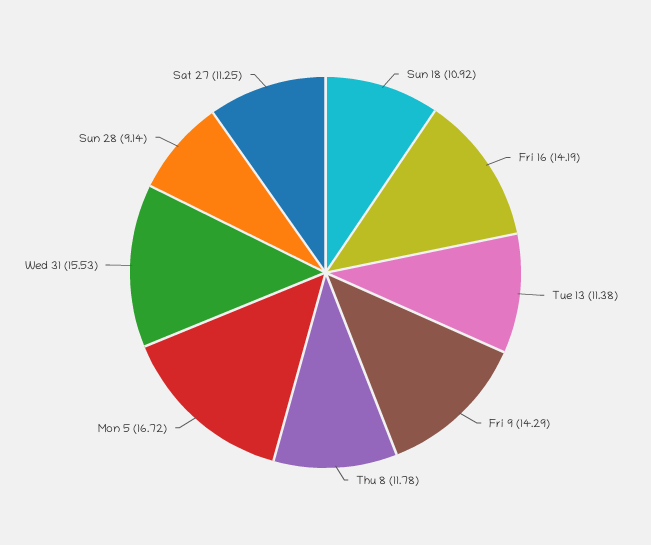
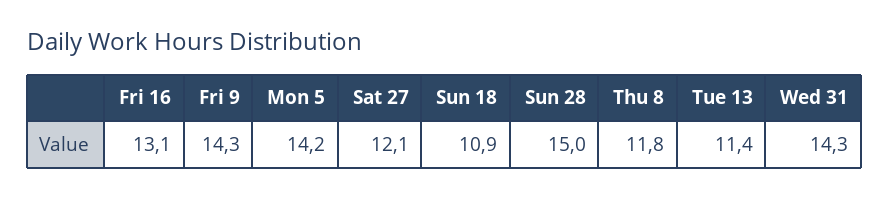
  {
    "Sun 18": 10.92,
-   "Fri 16": 14.19,
+   "Fri 16": 13.1,
    "Tue 13": 11.38,
    "Fri 9": 14.29,
    "Thu 8": 11.78,
-   "Mon 5": 16.72,
+   "Mon 5": 14.2,
-   "Wed 31": 15.53,
+   "Wed 31": 14.3,
-   "Sun 28": 9.14,
+   "Sun 28": 15,
-   "Sat 27": 11.25
+   "Sat 27": 12.1
  }

